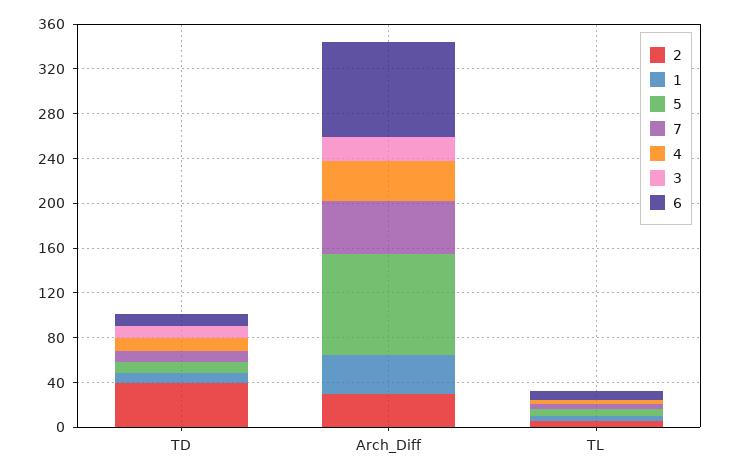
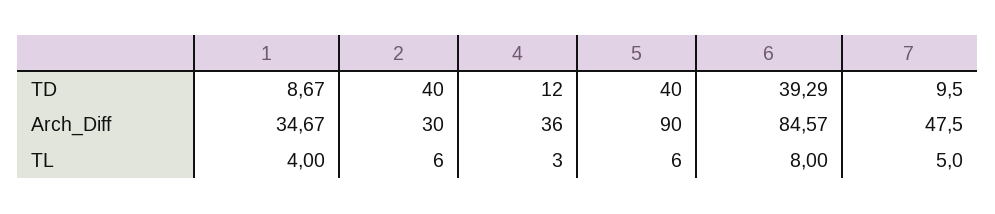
  {
    "2": {
      "TD": 40,
      "Arch_Diff": 30,
      "TL": 6
    },
    "1": {
      "TD": 8.67,
      "Arch_Diff": 34.67,
      "TL": 4
    },
    "5": {
-     "TD": 10,
+     "TD": 40,
      "Arch_Diff": 90,
      "TL": 6
    },
    "7": {
      "TD": 9.5,
      "Arch_Diff": 47.5,
      "TL": 5
    },
    "4": {
      "TD": 12,
      "Arch_Diff": 36,
      "TL": 3
    },
-   "3": {
-     "TD": 10,
-     "Arch_Diff": 20,
-     "TL": 0
-   },
    "6": {
-     "TD": 10,
+     "TD": 39.29,
      "Arch_Diff": 84.57,
      "TL": 8
    }
  }

